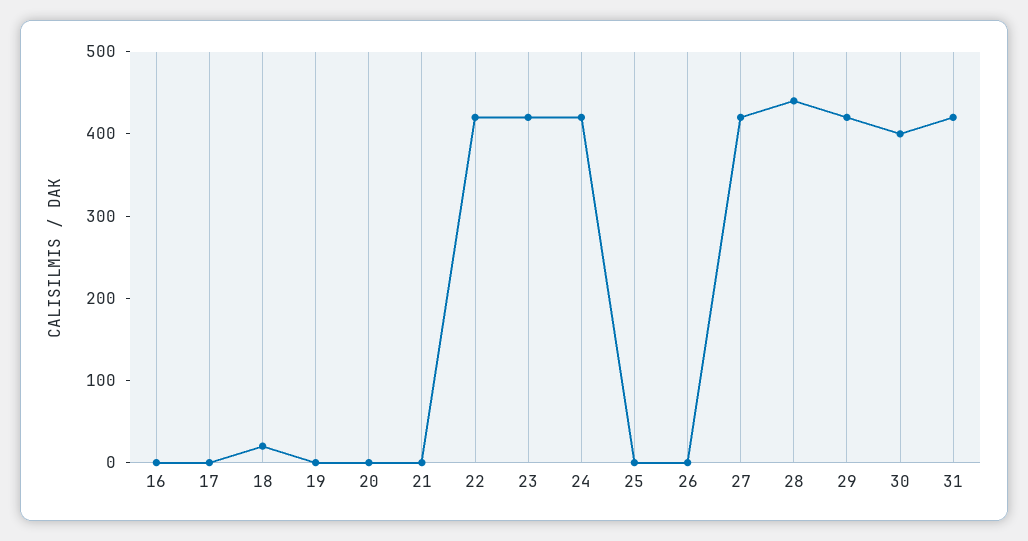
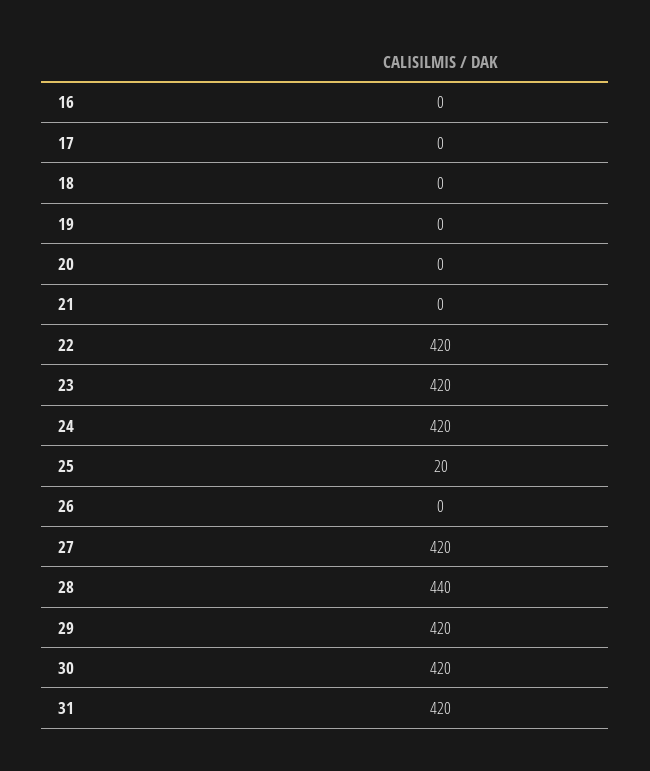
  {
    "16": 0,
    "17": 0,
-   "18": 20,
+   "18": 0,
    "19": 0,
    "20": 0,
    "21": 0,
    "22": 420,
    "23": 420,
    "24": 420,
-   "25": 0,
+   "25": 20,
    "26": 0,
    "27": 420,
    "28": 440,
    "29": 420,
-   "30": 400,
+   "30": 420,
    "31": 420
  }

